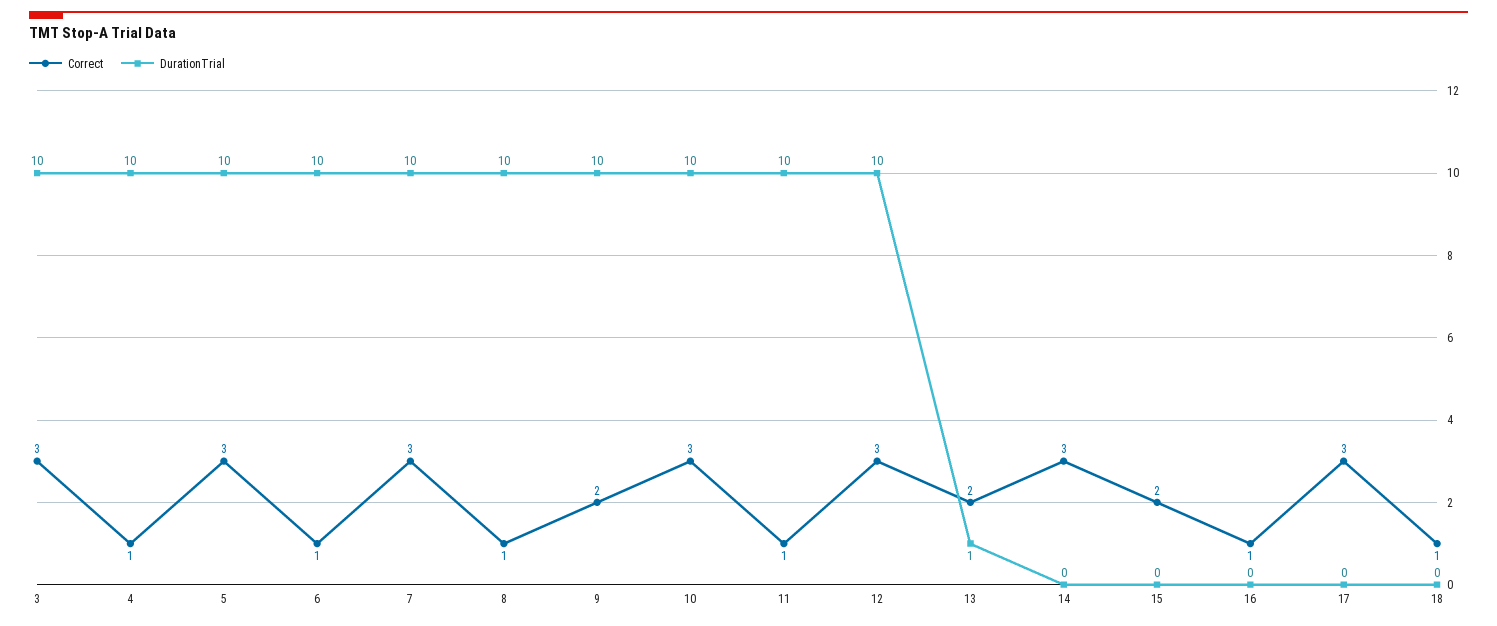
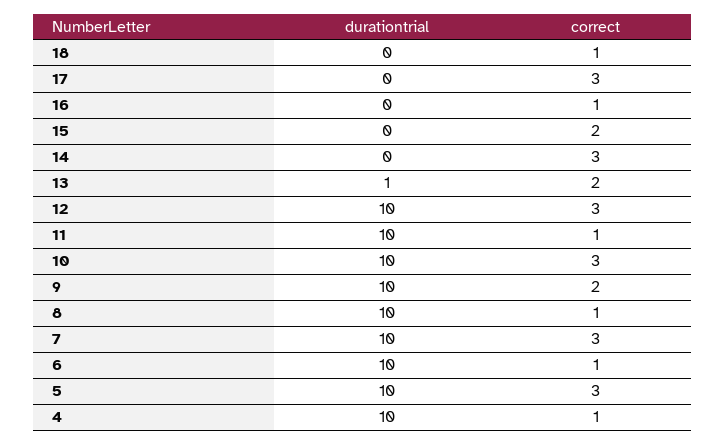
  {
    "Correct": {
-     "3": 3,
      "4": 1,
      "5": 3,
      "6": 1,
      "7": 3,
      "8": 1,
      "9": 2,
      "10": 3,
      "11": 1,
      "12": 3,
      "13": 2,
      "14": 3,
      "15": 2,
      "16": 1,
      "17": 3,
      "18": 1
    },
    "DurationTrial": {
-     "3": 10,
      "4": 10,
      "5": 10,
      "6": 10,
      "7": 10,
      "8": 10,
      "9": 10,
      "10": 10,
      "11": 10,
      "12": 10,
      "13": 1,
      "14": 0,
      "15": 0,
      "16": 0,
      "17": 0,
      "18": 0
    }
  }

